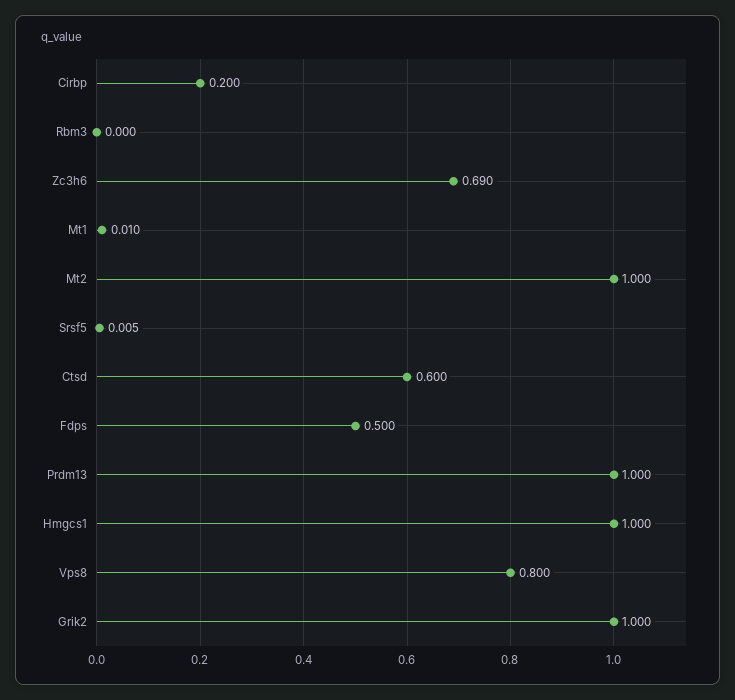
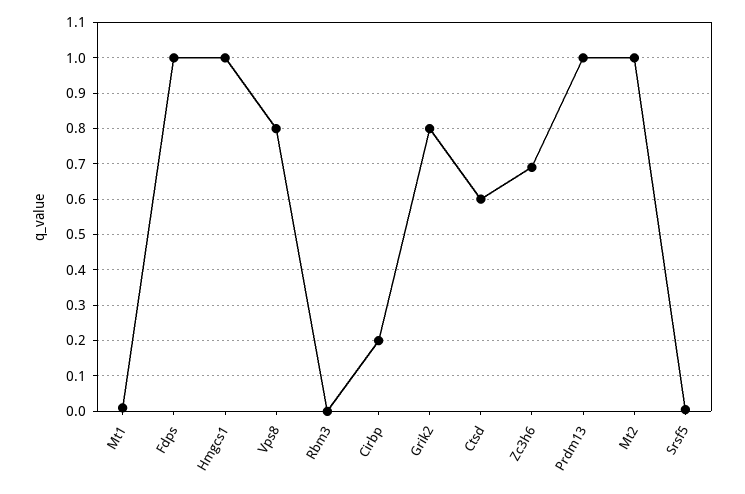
  {
    "Cirbp": 0.2,
    "Rbm3": 0,
    "Zc3h6": 0.69,
    "Mt1": 0.01,
    "Mt2": 1,
    "Srsf5": 0.005,
    "Ctsd": 0.6,
-   "Fdps": 0.5,
+   "Fdps": 1,
    "Prdm13": 1,
    "Hmgcs1": 1,
    "Vps8": 0.8,
-   "Grik2": 1
+   "Grik2": 0.8
  }

